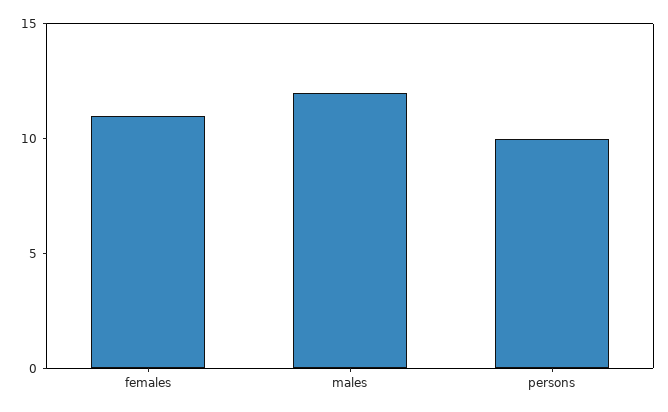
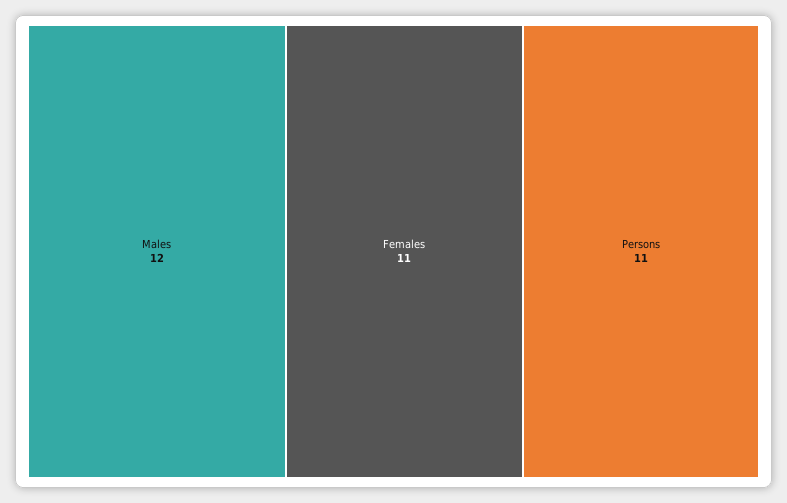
  {
    "females": 11,
    "males": 12,
-   "persons": 10
+   "persons": 11
  }

